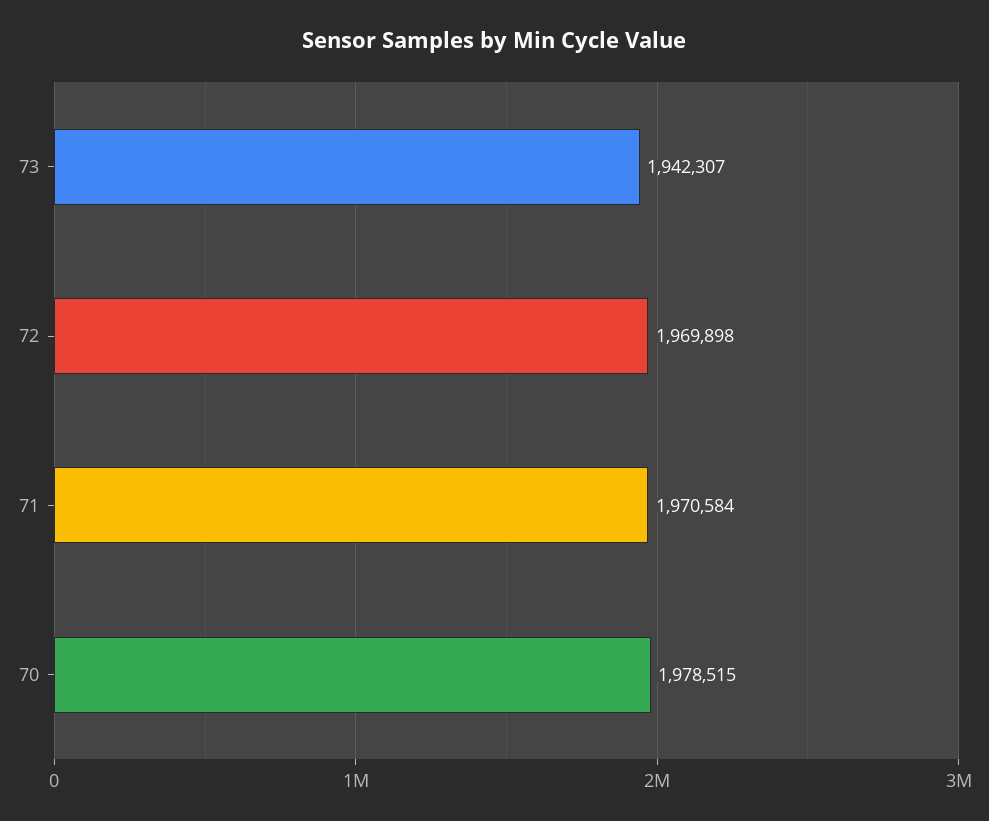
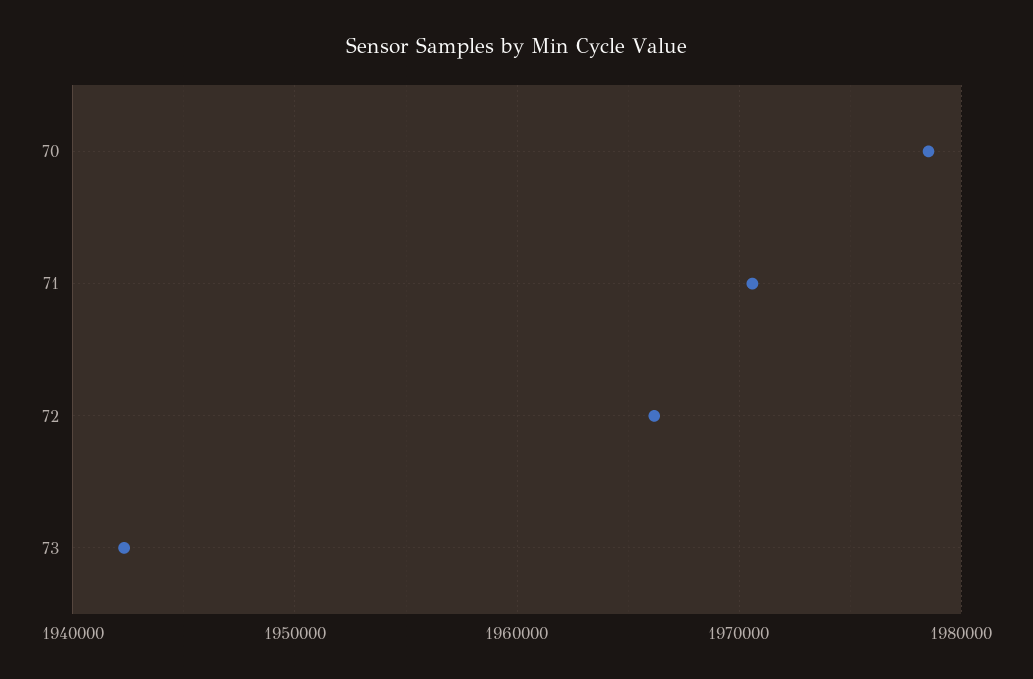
  {
    "73": 1942307,
-   "72": 1969898,
+   "72": 1966000,
    "71": 1970584,
    "70": 1978515
  }

